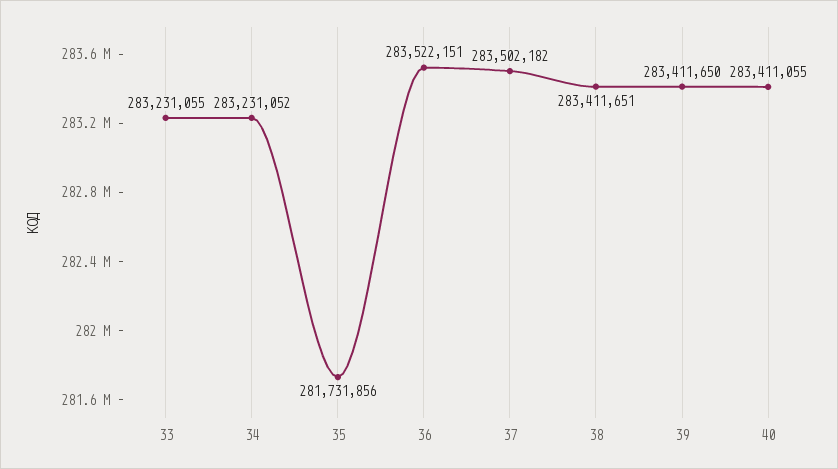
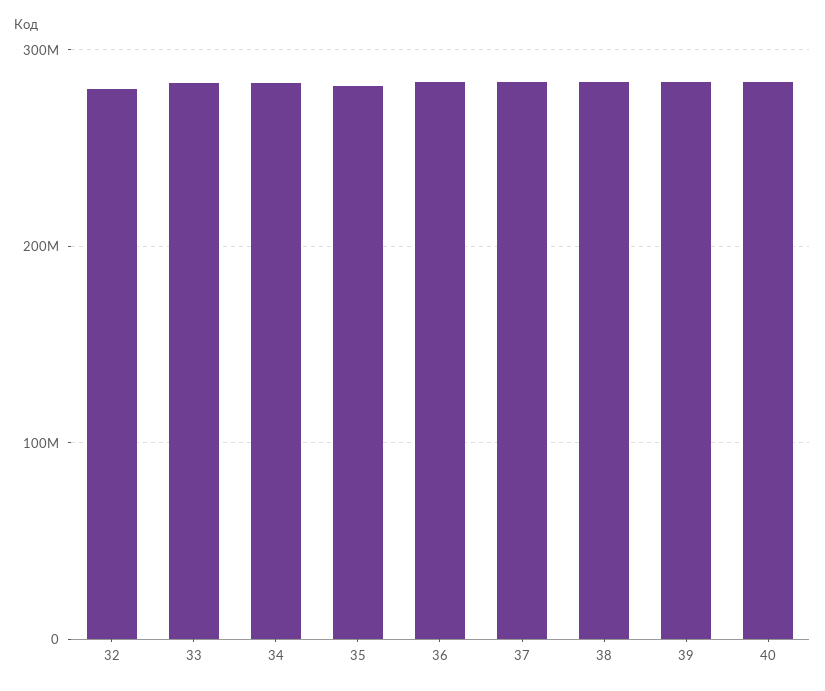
  {
    "33": 283231055,
    "34": 283231052,
    "35": 281731856,
    "36": 283522151,
    "37": 283502182,
    "38": 283411651,
    "39": 283411650,
-   "40": 283411055
+   "40": 283411055,
+   "32": 280000000
  }

